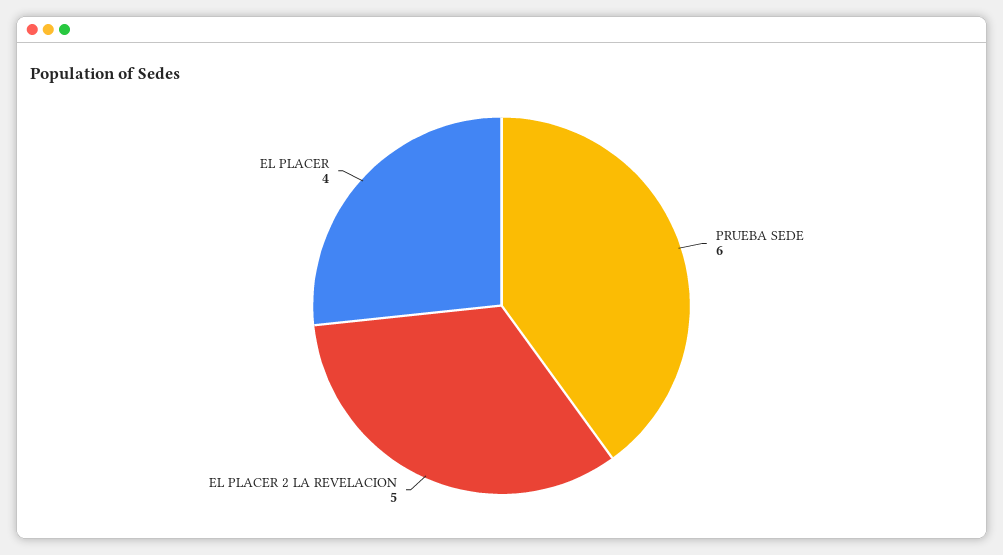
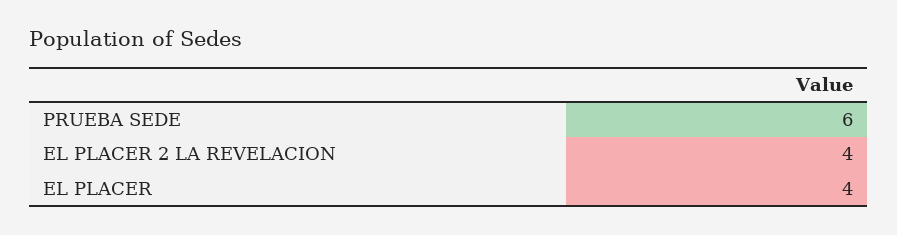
  {
    "PRUEBA SEDE": 6,
-   "EL PLACER 2 LA REVELACION": 5,
+   "EL PLACER 2 LA REVELACION": 4,
    "EL PLACER": 4
  }

